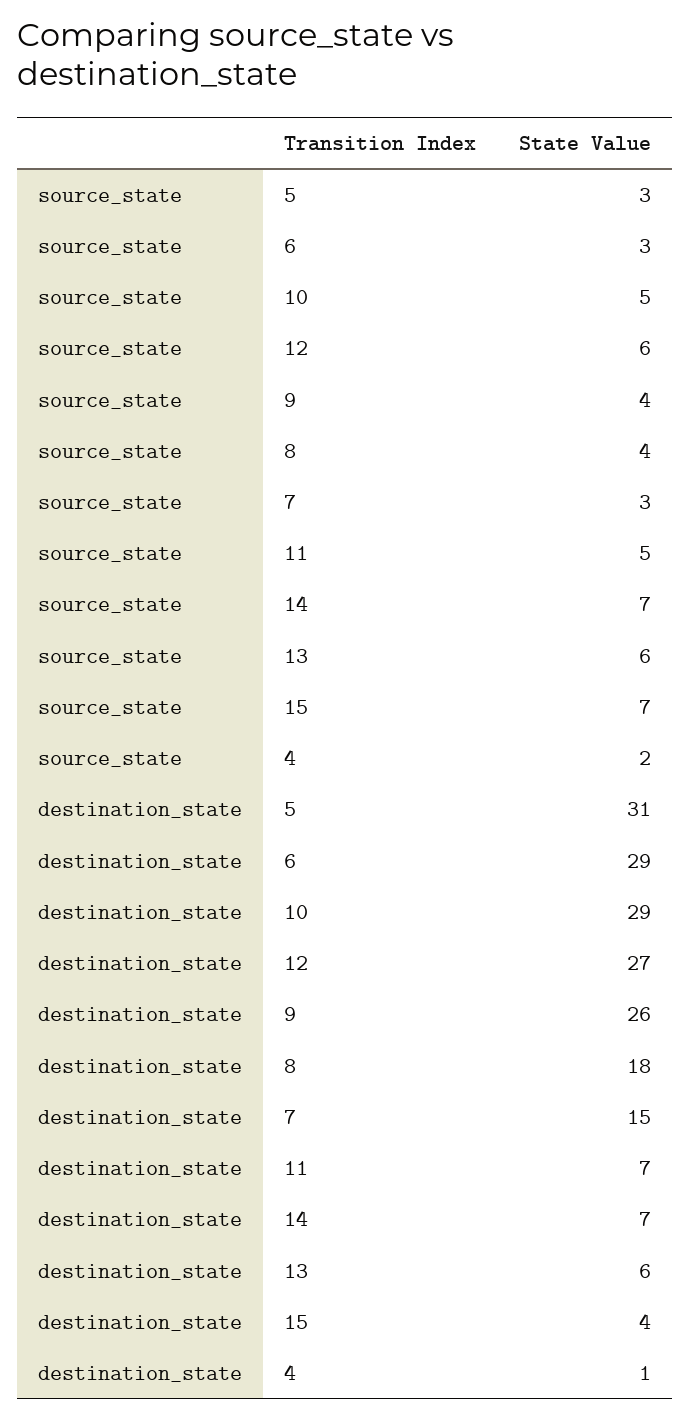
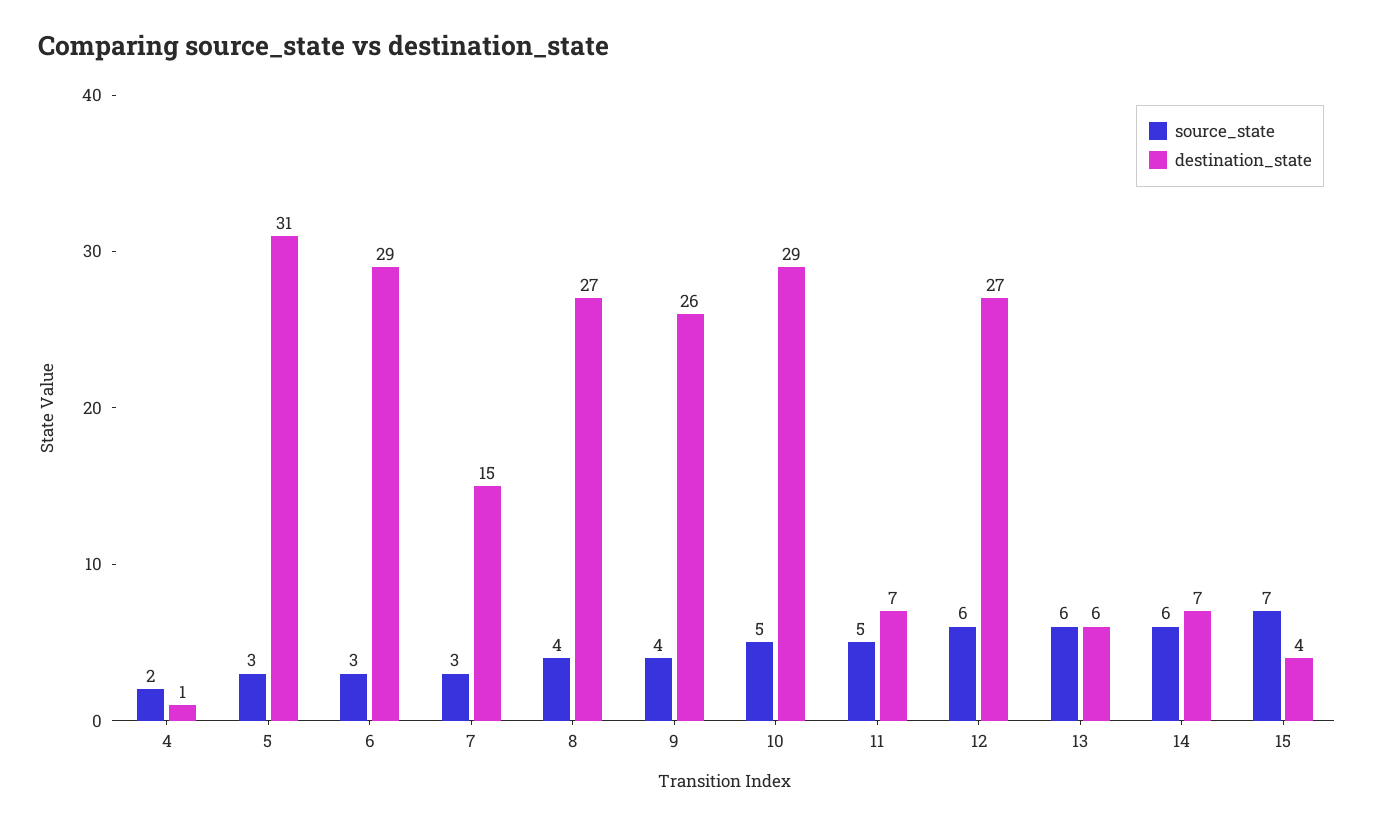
  {
    "source_state": {
      "5": 3,
      "6": 3,
      "10": 5,
      "12": 6,
      "9": 4,
      "8": 4,
      "7": 3,
      "11": 5,
-     "14": 7,
+     "14": 6,
      "13": 6,
      "15": 7,
      "4": 2
    },
    "destination_state": {
      "5": 31,
      "6": 29,
      "10": 29,
      "12": 27,
      "9": 26,
-     "8": 18,
+     "8": 27,
      "7": 15,
      "11": 7,
      "14": 7,
      "13": 6,
      "15": 4,
      "4": 1
    }
  }

